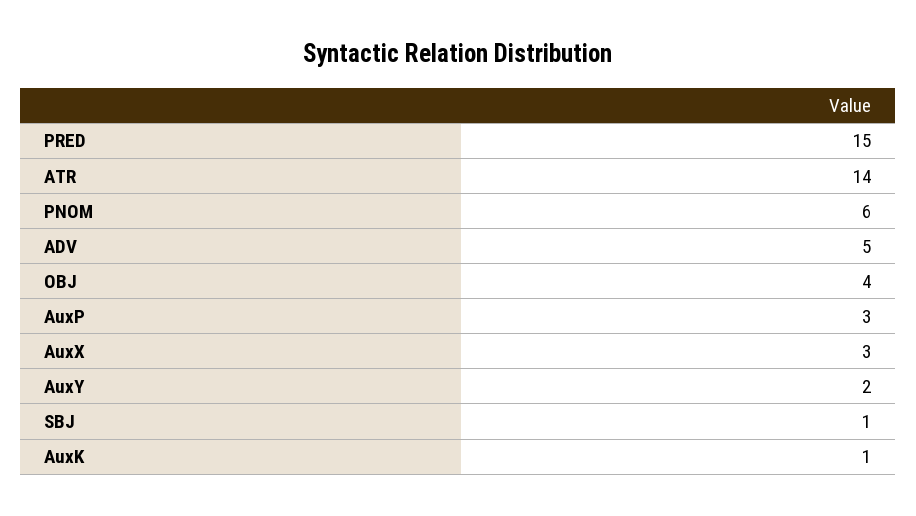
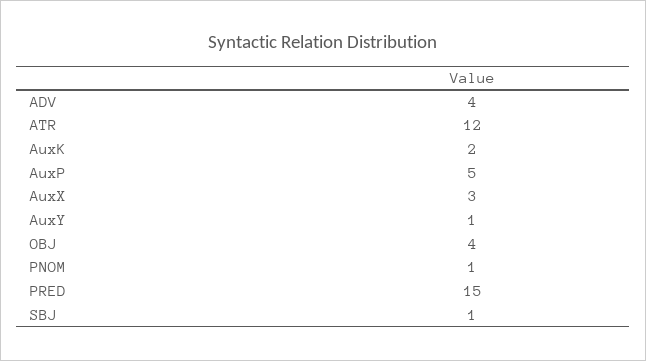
  {
    "PRED": 15,
-   "ATR": 14,
+   "ATR": 12,
-   "PNOM": 6,
+   "PNOM": 1,
-   "ADV": 5,
+   "ADV": 4,
    "OBJ": 4,
-   "AuxP": 3,
+   "AuxP": 5,
    "AuxX": 3,
-   "AuxY": 2,
+   "AuxY": 1,
    "SBJ": 1,
-   "AuxK": 1
+   "AuxK": 2
  }

